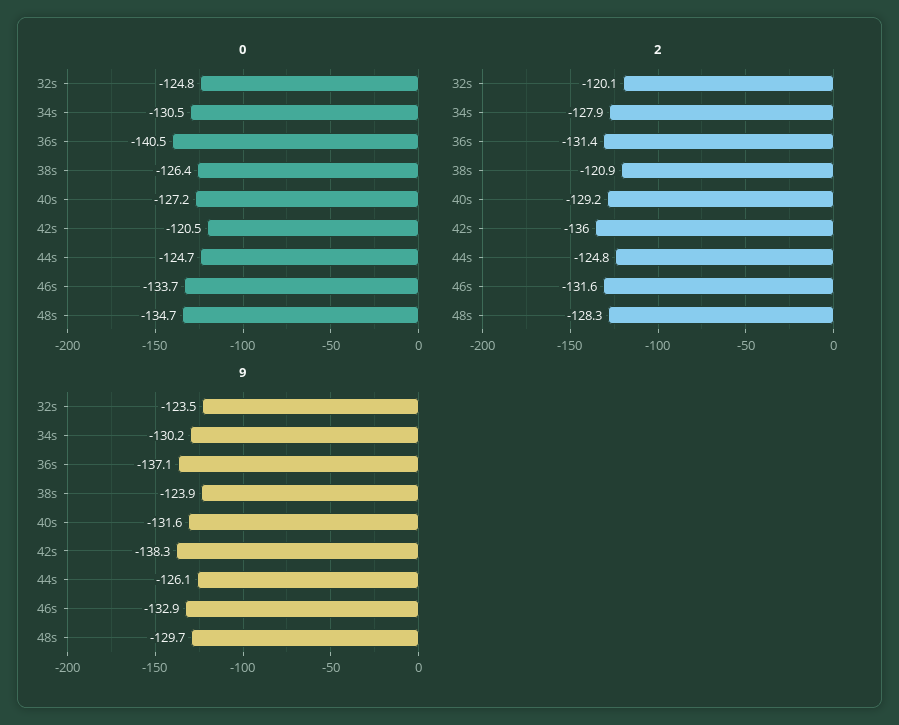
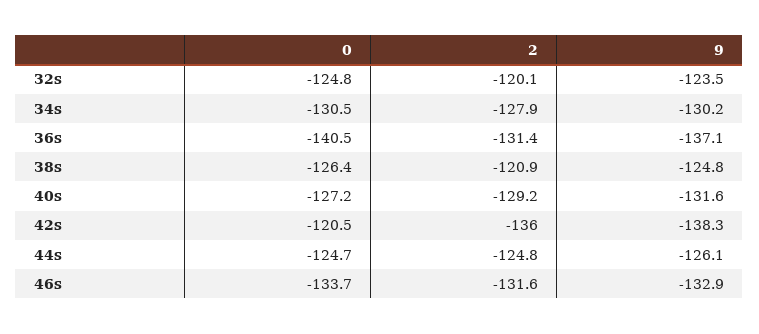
  {
    "0": {
      "32s": -124.8,
      "34s": -130.5,
      "36s": -140.5,
      "38s": -126.4,
      "40s": -127.2,
      "42s": -120.5,
      "44s": -124.7,
-     "46s": -133.7,
+     "46s": -133.7
-     "48s": -134.7
    },
    "2": {
      "32s": -120.1,
      "34s": -127.9,
      "36s": -131.4,
      "38s": -120.9,
      "40s": -129.2,
      "42s": -136,
      "44s": -124.8,
-     "46s": -131.6,
+     "46s": -131.6
-     "48s": -128.3
    },
    "9": {
      "32s": -123.5,
      "34s": -130.2,
      "36s": -137.1,
-     "38s": -123.9,
+     "38s": -124.8,
      "40s": -131.6,
      "42s": -138.3,
      "44s": -126.1,
-     "46s": -132.9,
+     "46s": -132.9
-     "48s": -129.7
    }
  }

